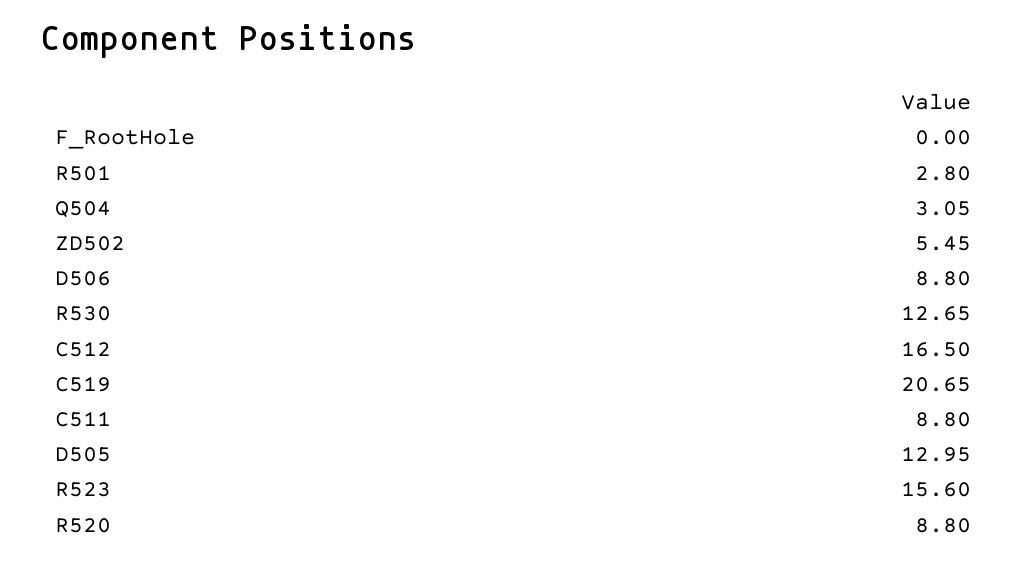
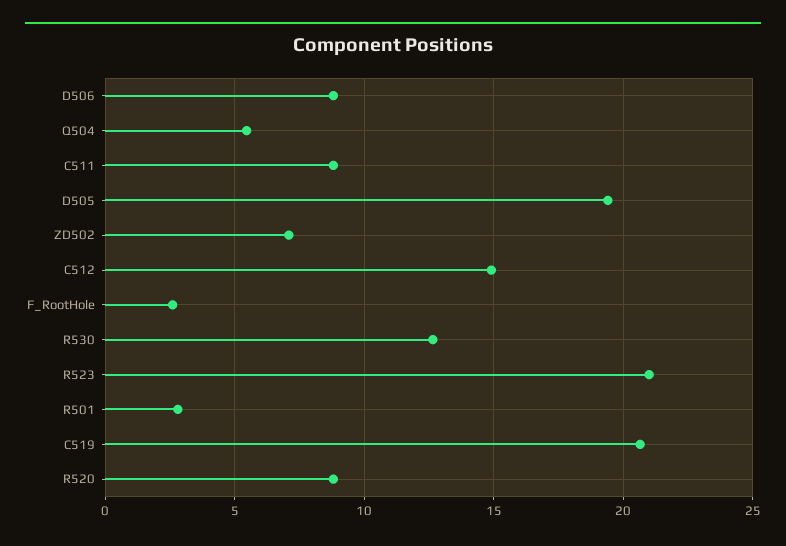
  {
-   "F_RootHole": 0,
+   "F_RootHole": 2.5,
    "R501": 2.8,
-   "Q504": 3.05,
+   "Q504": 5.5,
-   "ZD502": 5.45,
+   "ZD502": 7,
    "D506": 8.8,
    "R530": 12.65,
-   "C512": 16.5,
+   "C512": 15,
    "C519": 20.65,
    "C511": 8.8,
-   "D505": 12.95,
+   "D505": 19.5,
-   "R523": 15.6,
+   "R523": 21,
    "R520": 8.8
  }

